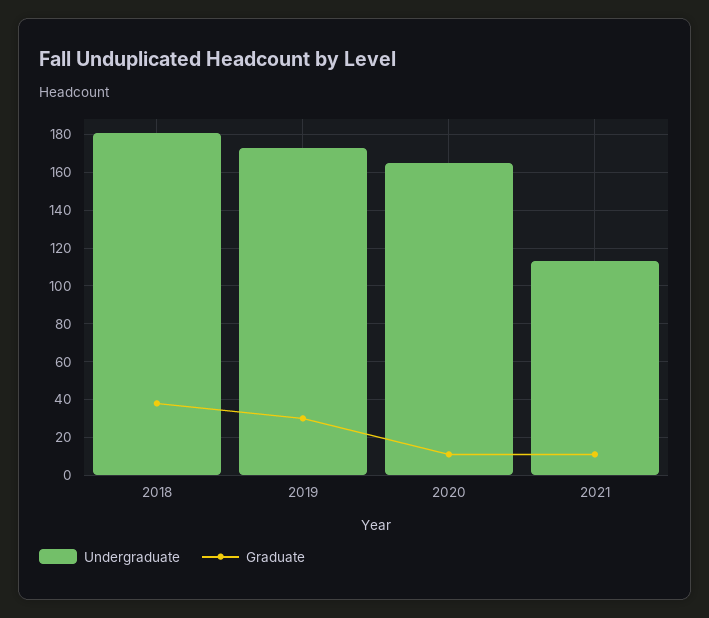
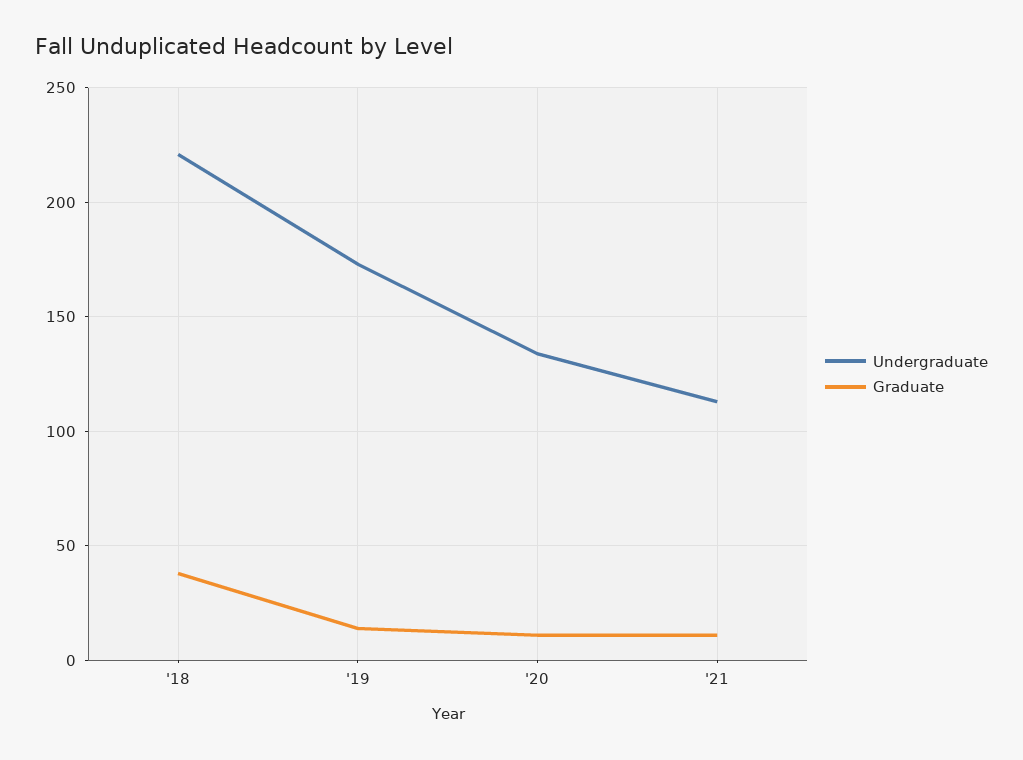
  {
    "Undergraduate": {
-     "2018": 180,
+     "2018": 220,
      "2019": 175,
-     "2020": 165,
+     "2020": 135,
      "2021": 115
    },
    "Graduate": {
      "2018": 40,
-     "2019": 30,
+     "2019": 15,
      "2020": 10,
      "2021": 10
    }
  }

